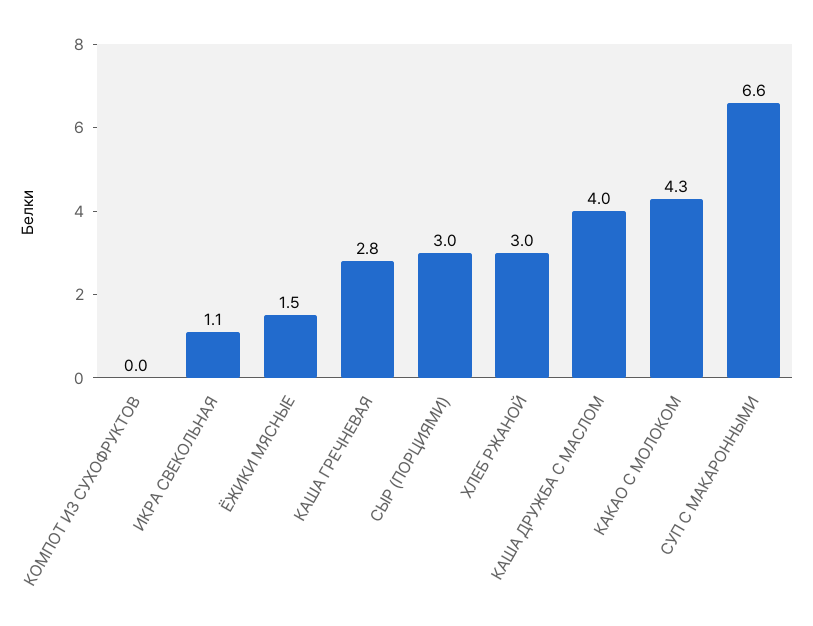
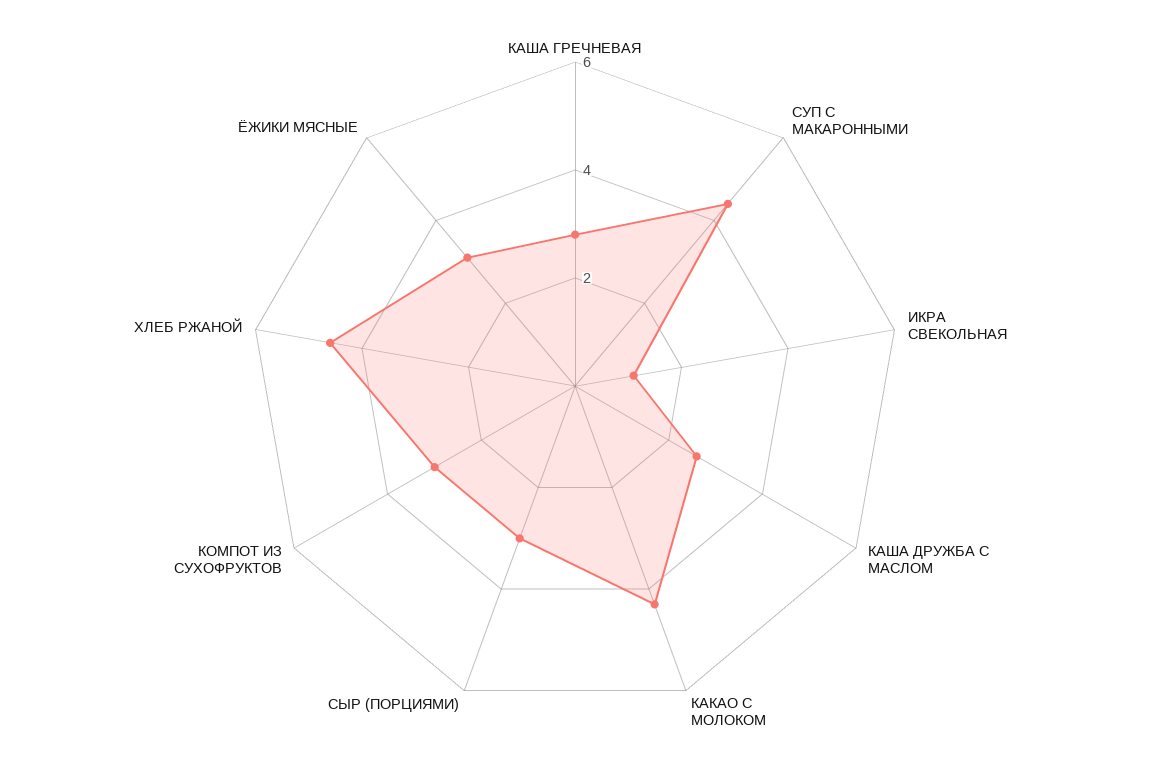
  {
-   "КОМПОТ ИЗ СУХОФРУКТОВ": 0,
+   "КОМПОТ ИЗ СУХОФРУКТОВ": 3,
    "ИКРА СВЕКОЛЬНАЯ": 1.1,
-   "ЁЖИКИ МЯСНЫЕ": 1.5,
+   "ЁЖИКИ МЯСНЫЕ": 3,
    "КАША ГРЕЧНЕВАЯ": 2.8,
    "СЫР (ПОРЦИЯМИ)": 3,
-   "ХЛЕБ РЖАНОЙ": 3,
+   "ХЛЕБ РЖАНОЙ": 4.5,
-   "КАША ДРУЖБА С МАСЛОМ": 4,
+   "КАША ДРУЖБА С МАСЛОМ": 2.5,
    "КАКАО С МОЛОКОМ": 4.3,
-   "СУП С МАКАРОННЫМИ": 6.6
+   "СУП С МАКАРОННЫМИ": 4.5
  }

